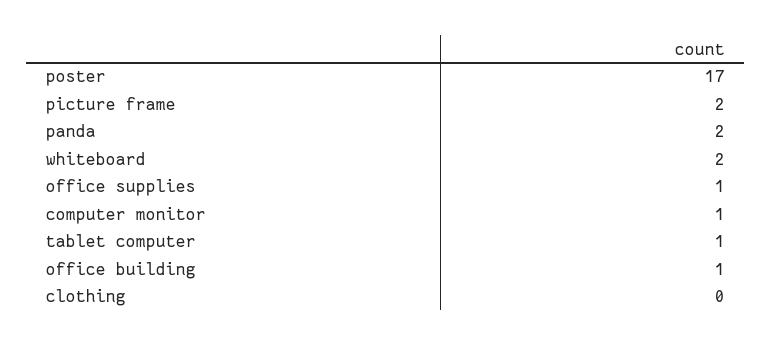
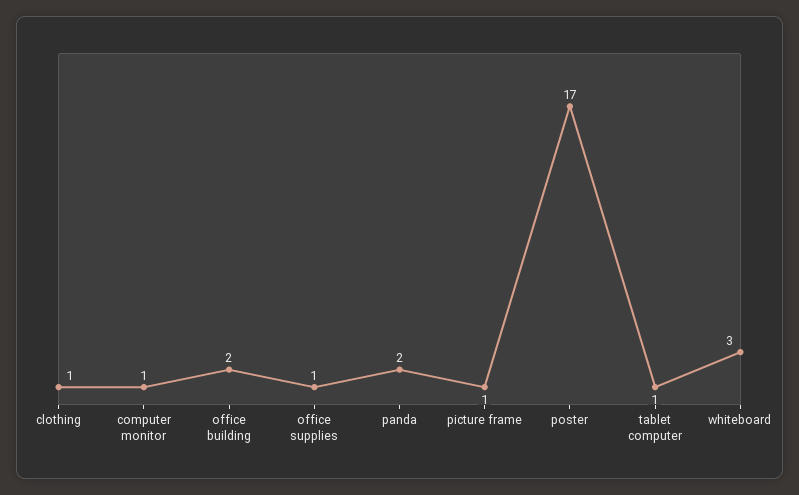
  {
    "poster": 17,
-   "picture frame": 2,
+   "picture frame": 1,
    "panda": 2,
-   "whiteboard": 2,
+   "whiteboard": 3,
    "office supplies": 1,
    "computer monitor": 1,
    "tablet computer": 1,
-   "office building": 1,
+   "office building": 2,
-   "clothing": 0
+   "clothing": 1
  }

